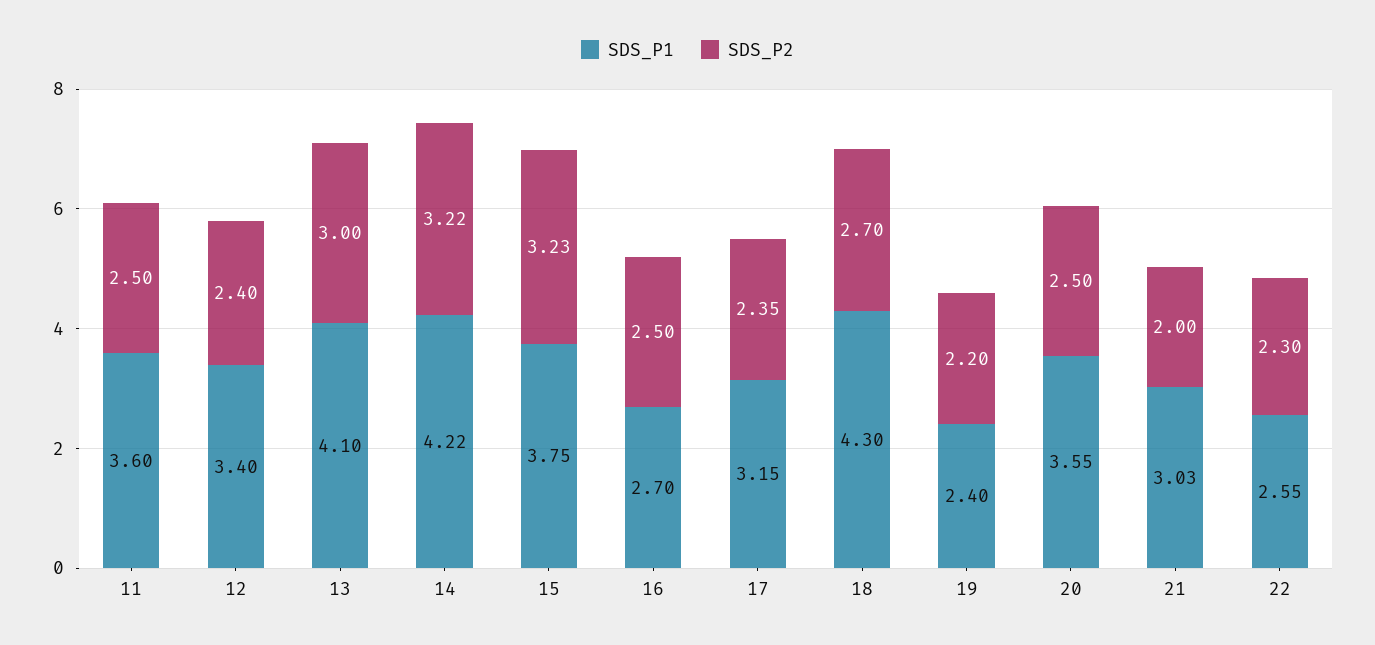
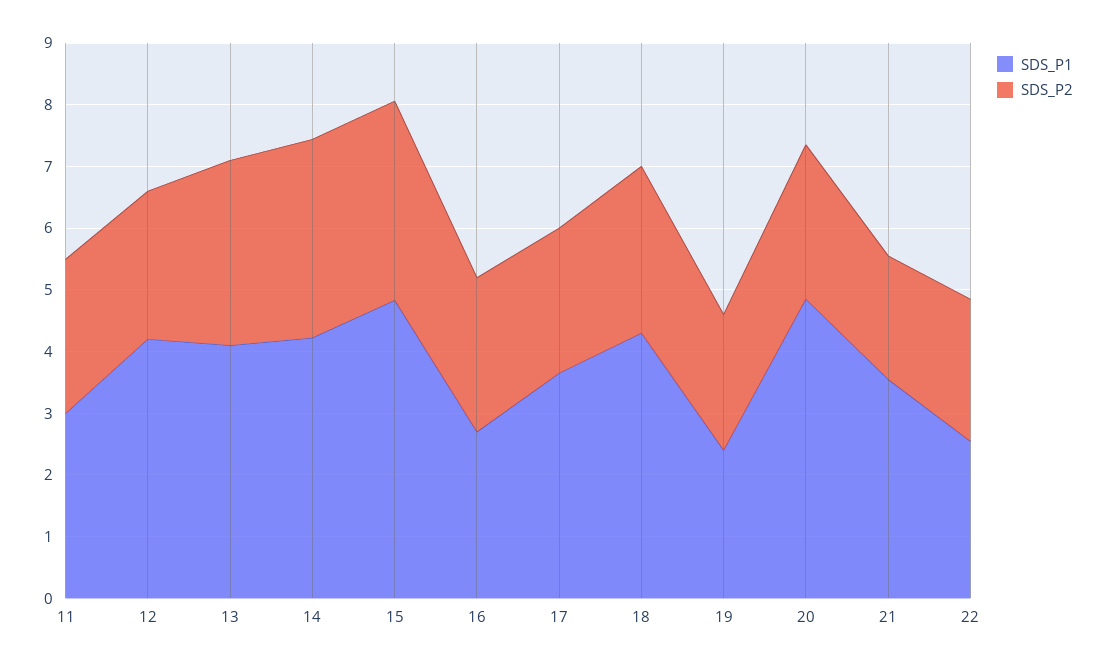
  {
    "SDS_P1": {
-     "11": 3.6,
+     "11": 3,
-     "12": 3.4,
+     "12": 4.2,
      "13": 4.1,
      "14": 4.22,
-     "15": 3.75,
+     "15": 4.8,
      "16": 2.7,
-     "17": 3.15,
+     "17": 3.6,
      "18": 4.3,
      "19": 2.4,
-     "20": 3.55,
+     "20": 4.8,
-     "21": 3.03,
+     "21": 3.6,
      "22": 2.55
    },
    "SDS_P2": {
      "11": 2.5,
      "12": 2.4,
      "13": 3,
      "14": 3.22,
      "15": 3.23,
      "16": 2.5,
      "17": 2.35,
      "18": 2.7,
      "19": 2.2,
      "20": 2.5,
      "21": 2,
      "22": 2.3
    }
  }

